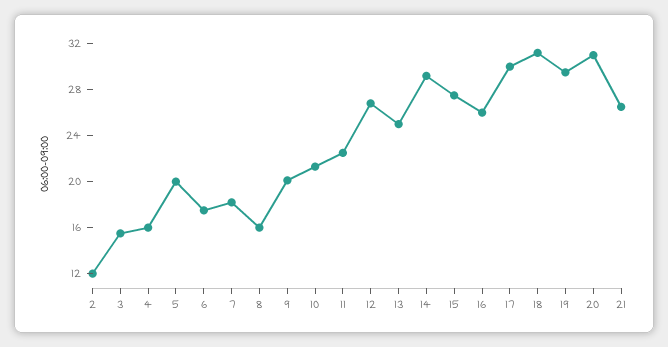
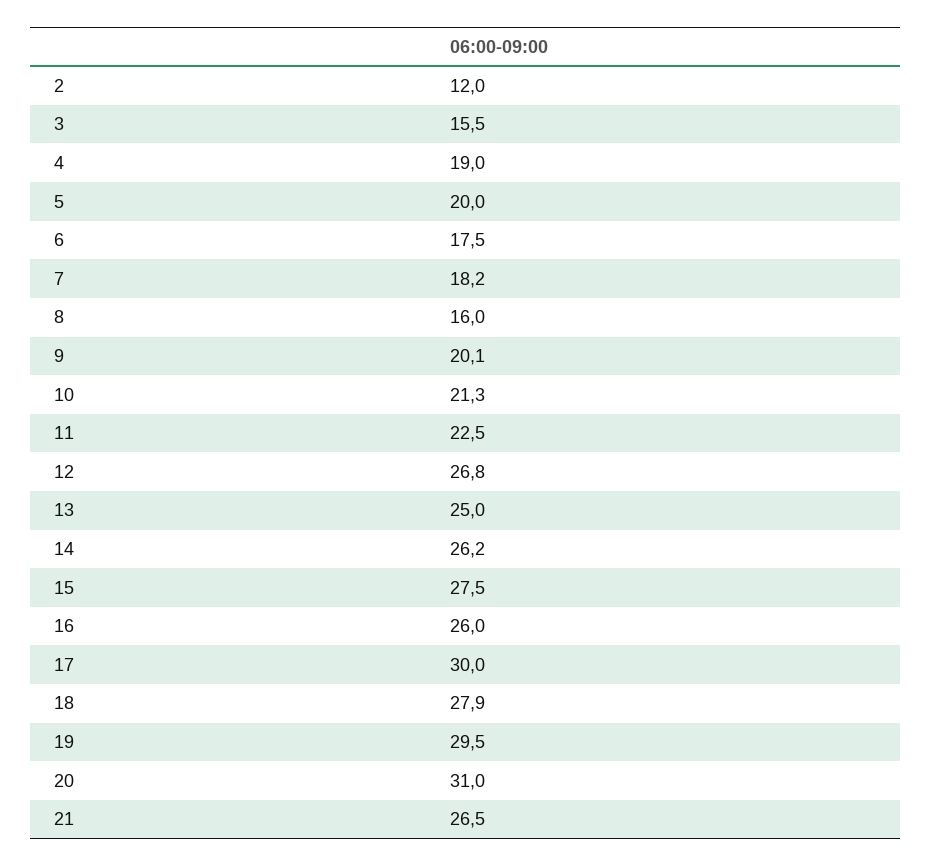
  {
    "2": 12,
    "3": 15.5,
-   "4": 16,
+   "4": 19,
    "5": 20,
    "6": 17.5,
    "7": 18.2,
    "8": 16,
    "9": 20.1,
    "10": 21.3,
    "11": 22.5,
    "12": 26.8,
    "13": 25,
-   "14": 29,
+   "14": 26.2,
    "15": 27.5,
    "16": 26,
    "17": 30,
-   "18": 31,
+   "18": 27.9,
    "19": 29.5,
    "20": 31,
    "21": 26.5
  }

